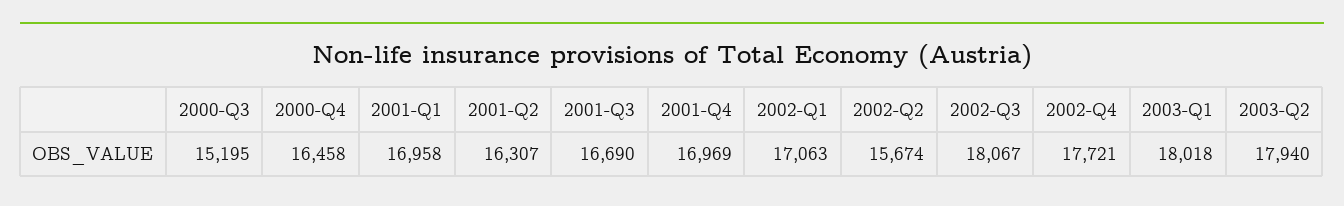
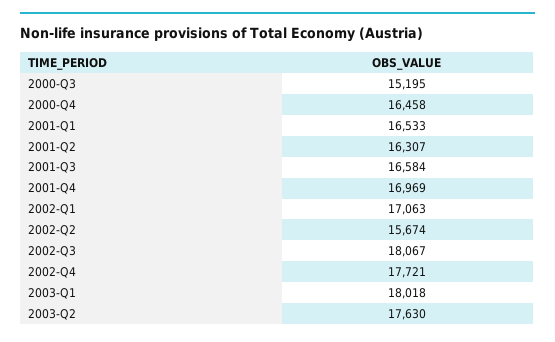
  {
    "2000-Q3": 15195,
    "2000-Q4": 16458,
-   "2001-Q1": 16958,
+   "2001-Q1": 16533,
    "2001-Q2": 16307,
-   "2001-Q3": 16690,
+   "2001-Q3": 16584,
    "2001-Q4": 16969,
    "2002-Q1": 17063,
    "2002-Q2": 15674,
    "2002-Q3": 18067,
    "2002-Q4": 17721,
    "2003-Q1": 18018,
-   "2003-Q2": 17940
+   "2003-Q2": 17630
  }

